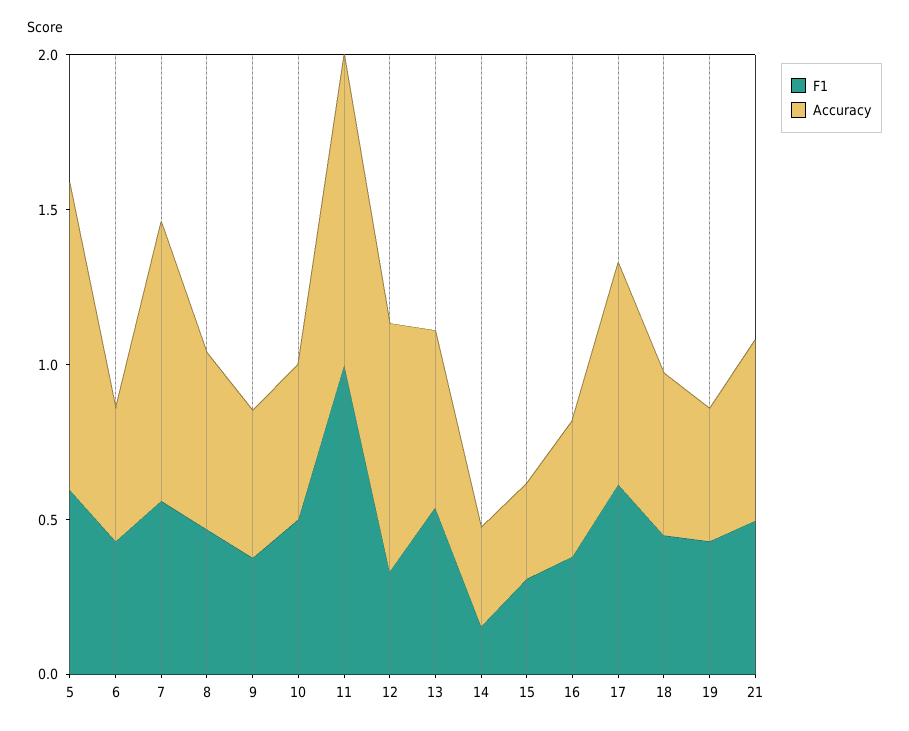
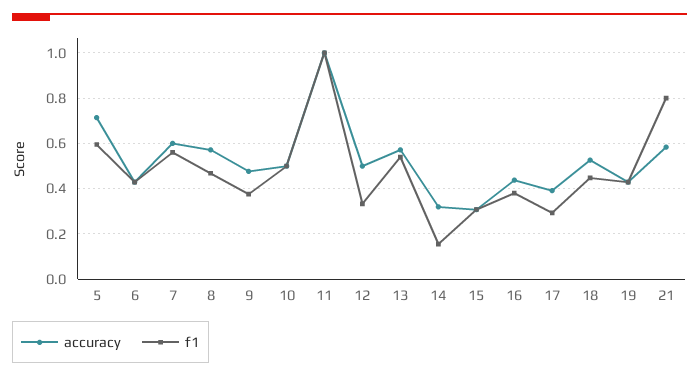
  {
    "F1": {
      "5": 0.6,
      "6": 0.45,
      "7": 0.55,
      "8": 0.45,
      "9": 0.4,
      "10": 0.5,
      "11": 1,
      "12": 0.35,
      "13": 0.55,
      "14": 0.15,
      "15": 0.3,
      "16": 0.4,
-     "17": 0.6,
+     "17": 0.3,
      "18": 0.45,
      "19": 0.45,
-     "21": 0.5
+     "21": 0.8
    },
    "Accuracy": {
-     "5": 1,
+     "5": 0.7,
      "6": 0.45,
-     "7": 0.9,
+     "7": 0.6,
      "8": 0.55,
      "9": 0.5,
      "10": 0.5,
      "11": 1,
-     "12": 0.8,
+     "12": 0.5,
      "13": 0.55,
      "14": 0.3,
      "15": 0.3,
      "16": 0.45,
-     "17": 0.7,
+     "17": 0.4,
      "18": 0.55,
      "19": 0.45,
      "21": 0.6
    }
  }

